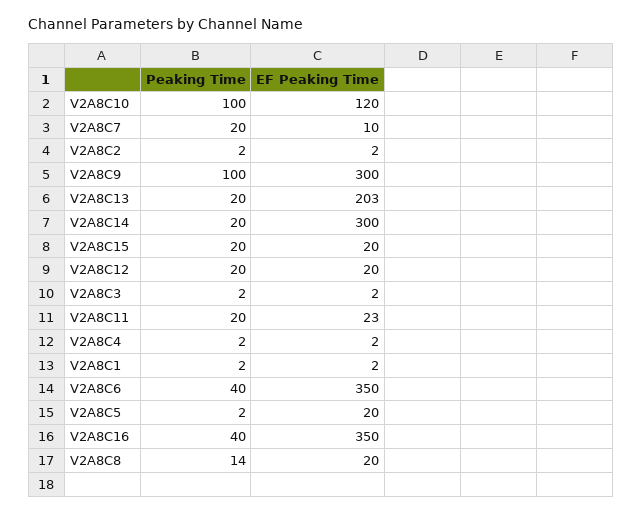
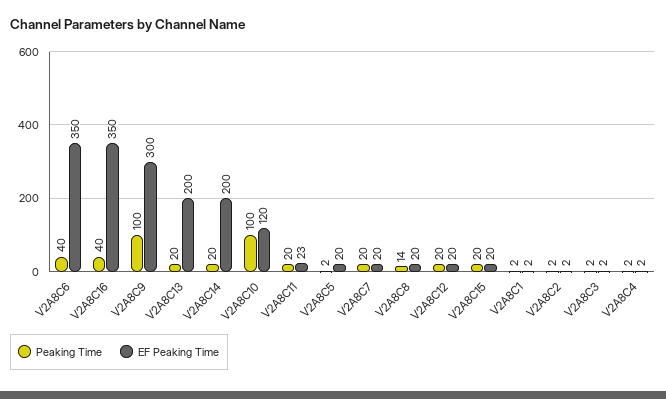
  {
    "Peaking Time": {
      "V2A8C10": 100,
      "V2A8C7": 20,
      "V2A8C2": 2,
      "V2A8C9": 100,
      "V2A8C13": 20,
      "V2A8C14": 20,
      "V2A8C15": 20,
      "V2A8C12": 20,
      "V2A8C3": 2,
      "V2A8C11": 20,
      "V2A8C4": 2,
      "V2A8C1": 2,
      "V2A8C6": 40,
      "V2A8C5": 2,
      "V2A8C16": 40,
      "V2A8C8": 14
    },
    "EF Peaking Time": {
      "V2A8C10": 120,
-     "V2A8C7": 10,
+     "V2A8C7": 20,
      "V2A8C2": 2,
      "V2A8C9": 300,
-     "V2A8C13": 203,
+     "V2A8C13": 200,
-     "V2A8C14": 300,
+     "V2A8C14": 200,
      "V2A8C15": 20,
      "V2A8C12": 20,
      "V2A8C3": 2,
      "V2A8C11": 23,
      "V2A8C4": 2,
      "V2A8C1": 2,
      "V2A8C6": 350,
      "V2A8C5": 20,
      "V2A8C16": 350,
      "V2A8C8": 20
    }
  }

